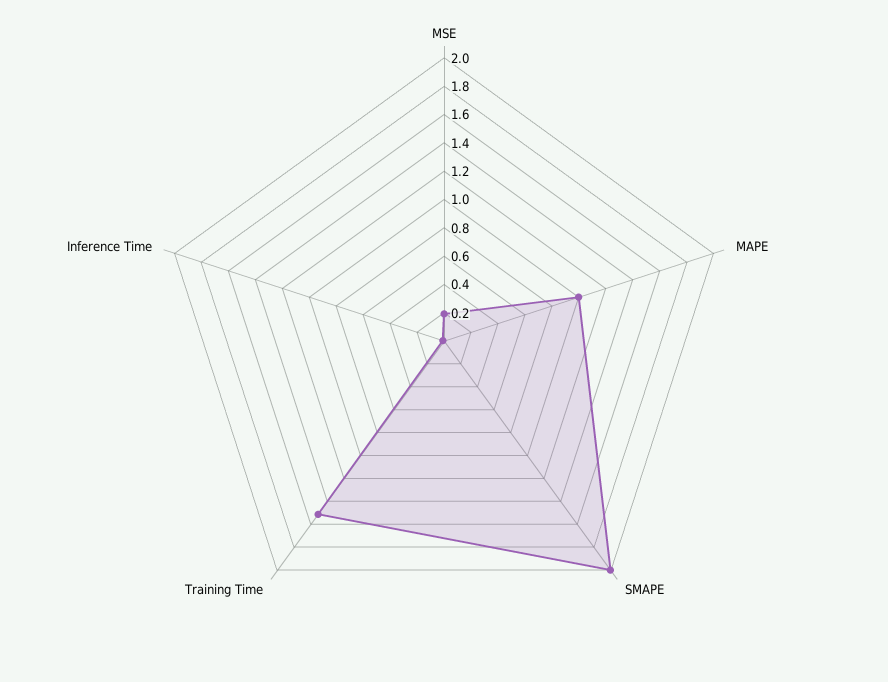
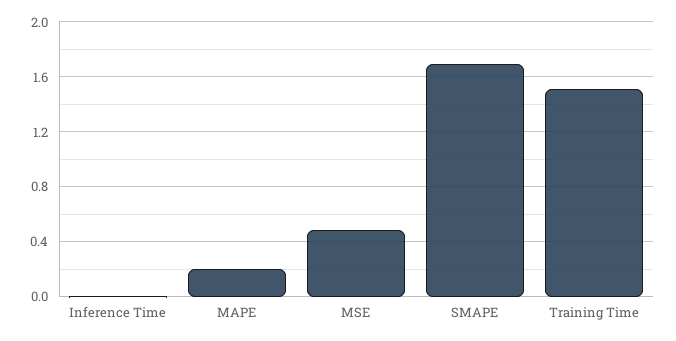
  {
-   "MSE": 0.2,
+   "MSE": 0.5,
-   "MAPE": 1,
+   "MAPE": 0.2,
-   "SMAPE": 2,
+   "SMAPE": 1.7,
    "Training Time": 1.5,
    "Inference Time": 0
  }

